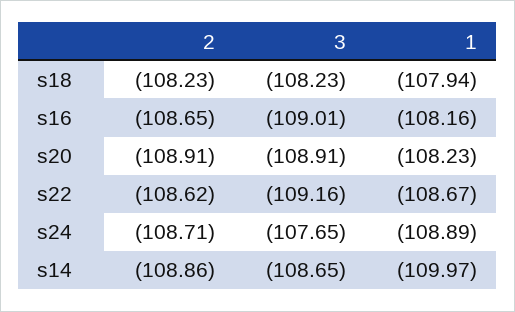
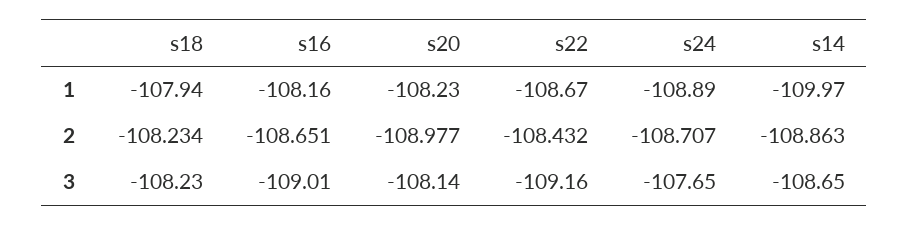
  {
    "2": {
      "s18": -108.234,
      "s16": -108.651,
-     "s20": -108.91,
+     "s20": -108.977,
-     "s22": -108.62,
+     "s22": -108.432,
      "s24": -108.707,
      "s14": -108.863
    },
    "3": {
      "s18": -108.23,
      "s16": -109.01,
-     "s20": -108.91,
+     "s20": -108.14,
      "s22": -109.16,
      "s24": -107.65,
      "s14": -108.65
    },
    "1": {
      "s18": -107.94,
      "s16": -108.16,
      "s20": -108.23,
      "s22": -108.67,
      "s24": -108.89,
      "s14": -109.97
    }
  }

